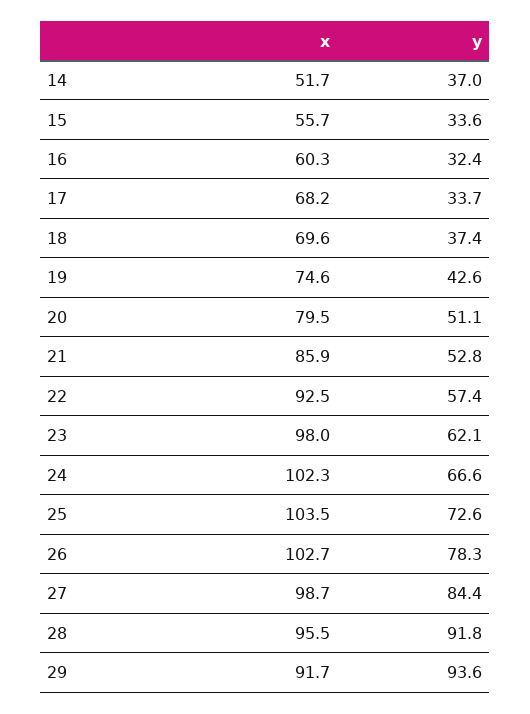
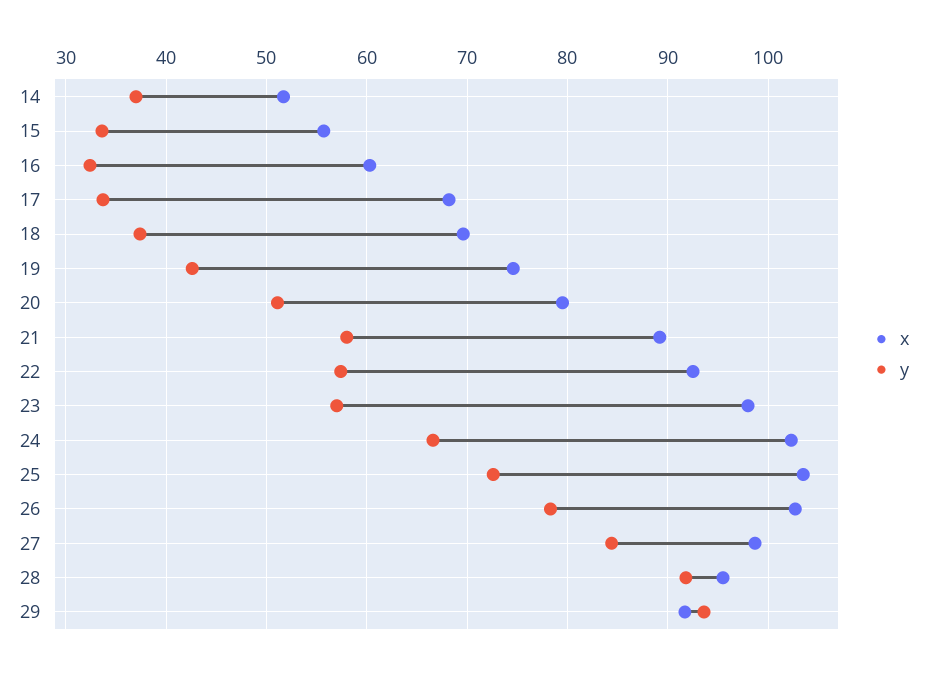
  {
    "x": {
      "14": 51.7,
      "15": 55.7,
      "16": 60.3,
      "17": 68.2,
      "18": 69.6,
      "19": 74.6,
      "20": 79.5,
-     "21": 85.9,
+     "21": 89,
      "22": 92.5,
      "23": 98,
      "24": 102.3,
      "25": 103.5,
      "26": 102.7,
      "27": 98.7,
      "28": 95.5,
      "29": 91.7
    },
    "y": {
      "14": 37,
      "15": 33.6,
      "16": 32.4,
      "17": 33.7,
      "18": 37.4,
      "19": 42.6,
      "20": 51.1,
-     "21": 52.8,
+     "21": 58,
      "22": 57.4,
-     "23": 62.1,
+     "23": 57,
      "24": 66.6,
      "25": 72.6,
      "26": 78.3,
      "27": 84.4,
      "28": 91.8,
      "29": 93.6
    }
  }

